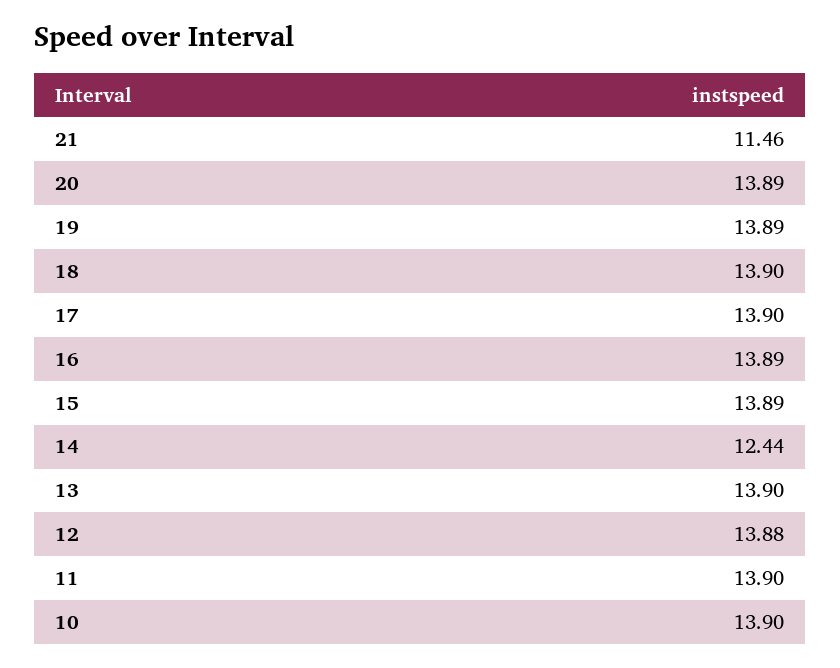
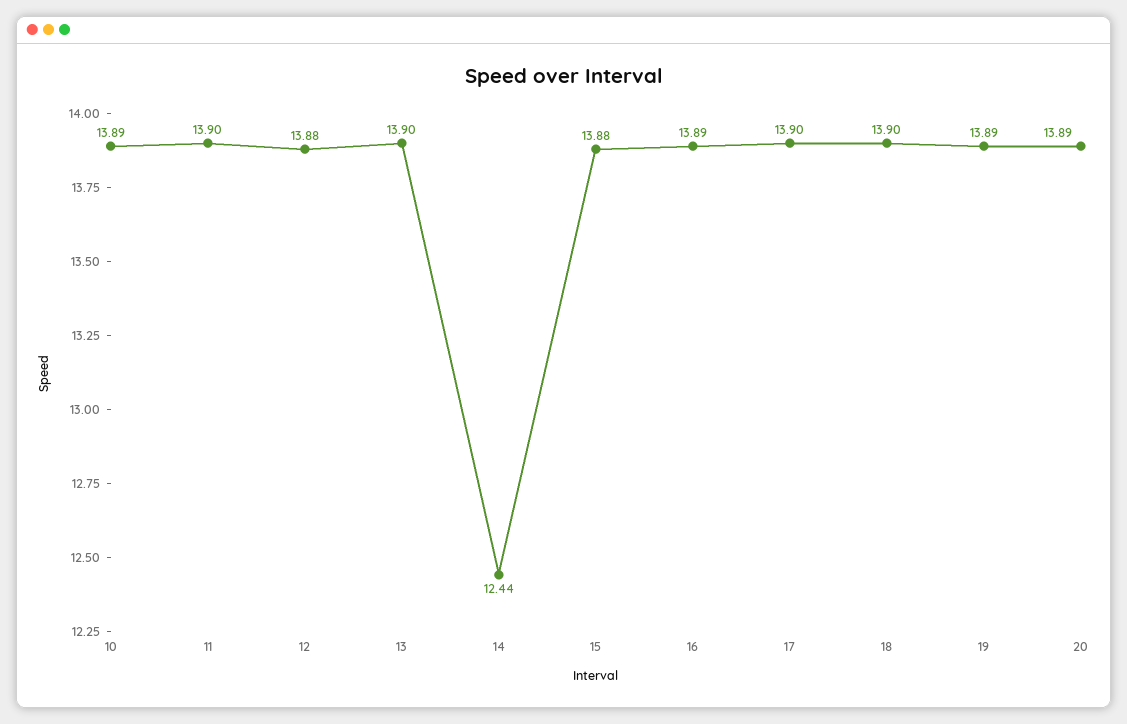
  {
-   "21": 11.46,
    "20": 13.89,
    "19": 13.89,
    "18": 13.9,
    "17": 13.9,
    "16": 13.89,
-   "15": 13.89,
+   "15": 13.88,
    "14": 12.44,
    "13": 13.9,
    "12": 13.88,
    "11": 13.9,
-   "10": 13.9
+   "10": 13.89
  }

